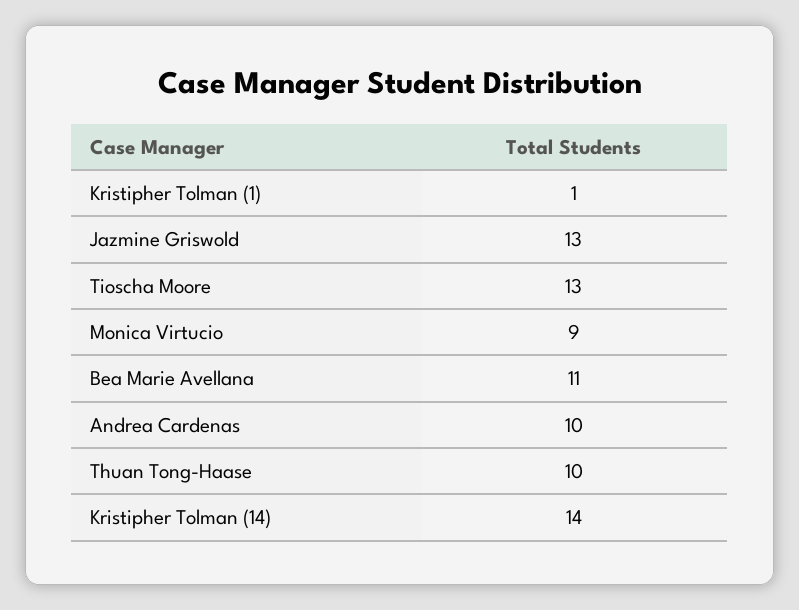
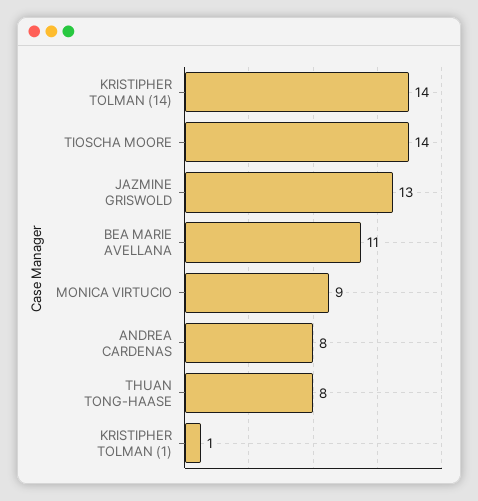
  {
    "Kristipher Tolman (1)": 1,
    "Jazmine Griswold": 13,
-   "Tioscha Moore": 13,
+   "Tioscha Moore": 14,
    "Monica Virtucio": 9,
    "Bea Marie Avellana": 11,
-   "Andrea Cardenas": 10,
+   "Andrea Cardenas": 8,
-   "Thuan Tong-Haase": 10,
+   "Thuan Tong-Haase": 8,
    "Kristipher Tolman (14)": 14
  }

